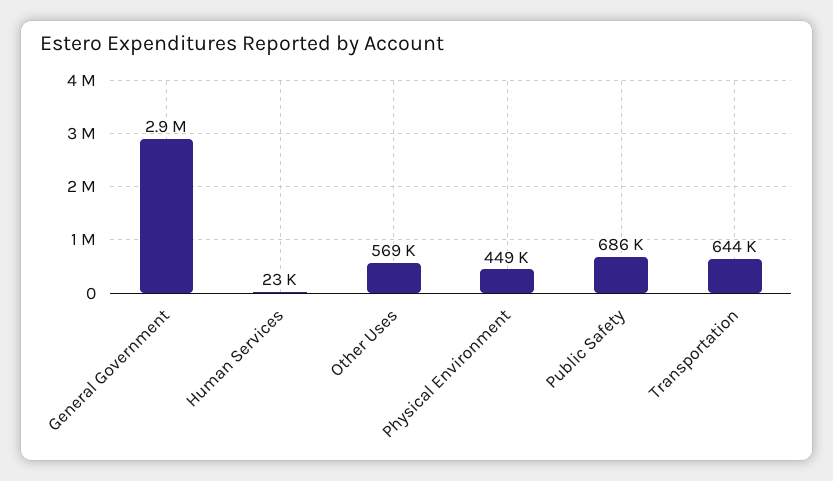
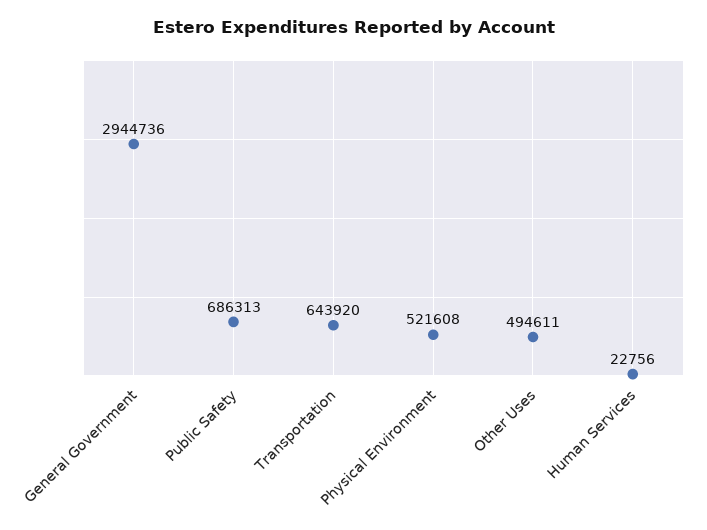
  {
    "General Government": 2944736,
    "Human Services": 22756,
-   "Other Uses": 569000,
+   "Other Uses": 494611,
-   "Physical Environment": 449000,
+   "Physical Environment": 521608,
    "Public Safety": 686313,
    "Transportation": 643920
  }

